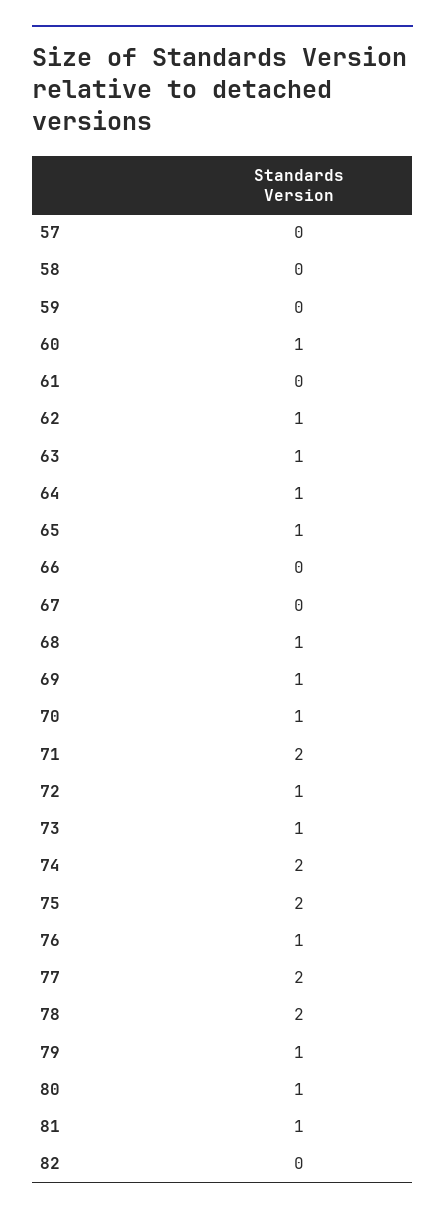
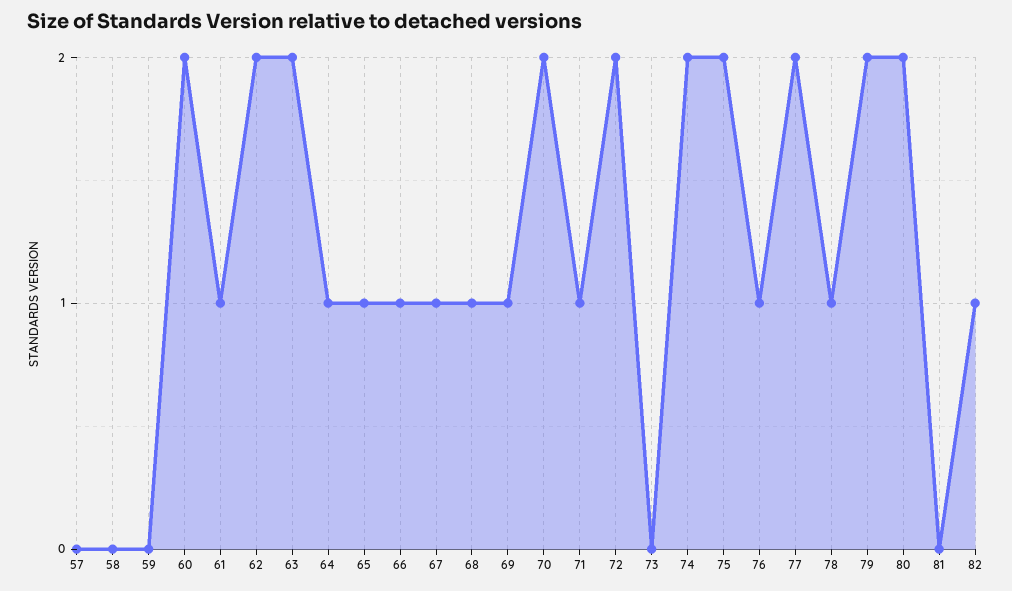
  {
    "57": 0,
    "58": 0,
    "59": 0,
-   "60": 1,
+   "60": 2,
-   "61": 0,
+   "61": 1,
-   "62": 1,
+   "62": 2,
-   "63": 1,
+   "63": 2,
    "64": 1,
    "65": 1,
-   "66": 0,
+   "66": 1,
-   "67": 0,
+   "67": 1,
    "68": 1,
    "69": 1,
-   "70": 1,
+   "70": 2,
-   "71": 2,
+   "71": 1,
-   "72": 1,
+   "72": 2,
-   "73": 1,
+   "73": 0,
    "74": 2,
    "75": 2,
    "76": 1,
    "77": 2,
-   "78": 2,
+   "78": 1,
-   "79": 1,
+   "79": 2,
-   "80": 1,
+   "80": 2,
-   "81": 1,
+   "81": 0,
-   "82": 0
+   "82": 1
  }

